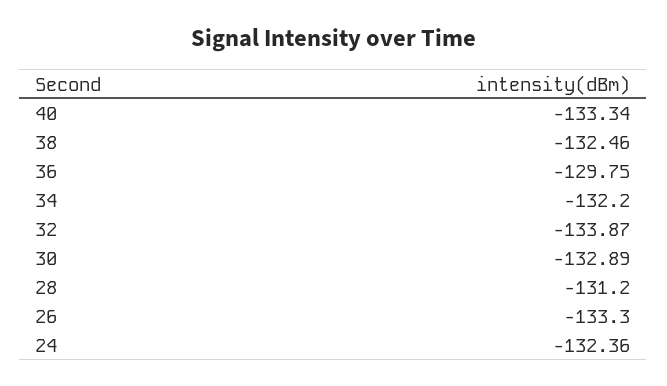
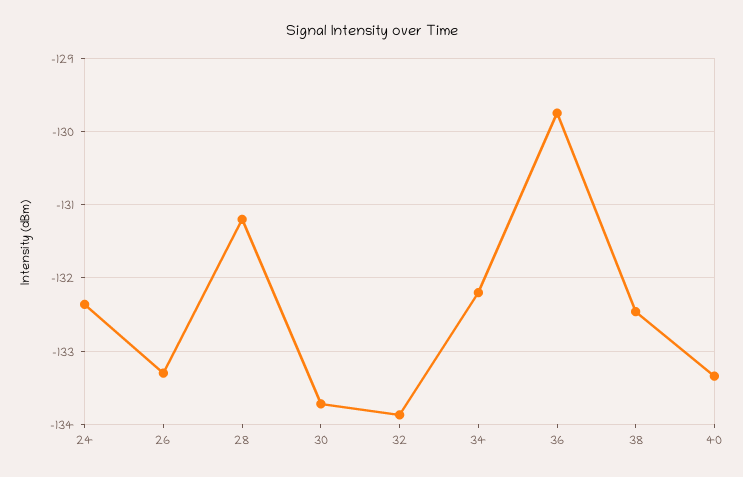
  {
    "40": -133.34,
    "38": -132.46,
    "36": -129.75,
    "34": -132.2,
    "32": -133.87,
-   "30": -132.89,
+   "30": -133.7,
    "28": -131.2,
    "26": -133.3,
    "24": -132.36
  }

